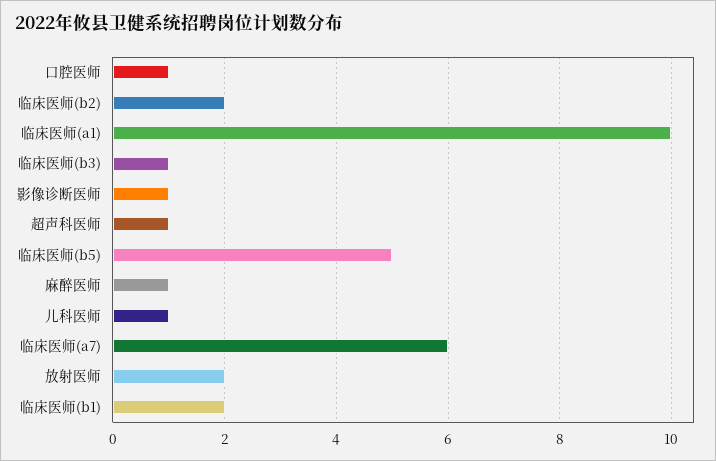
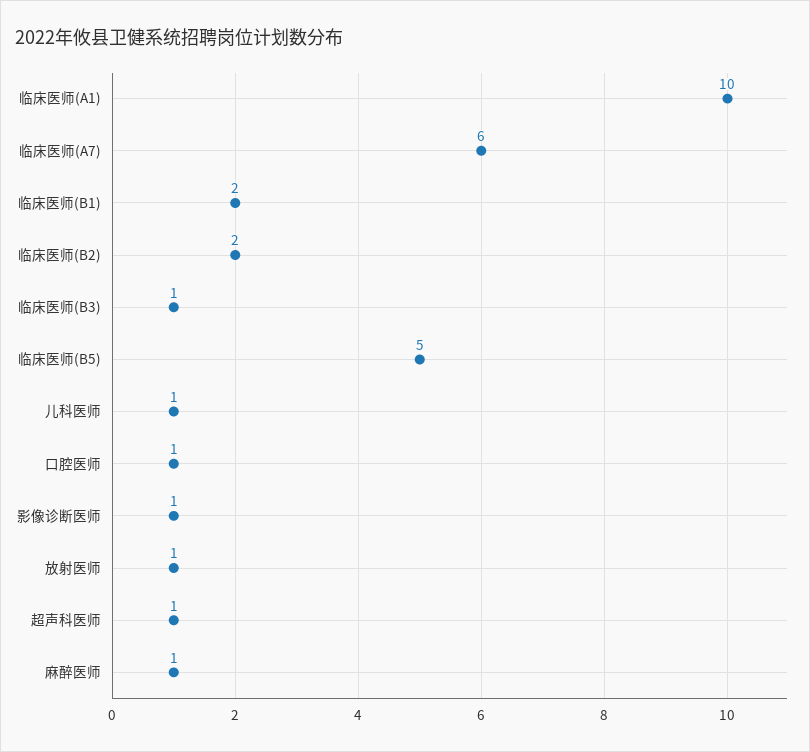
  {
    "口腔医师": 1,
    "临床医师(b2)": 2,
    "临床医师(a1)": 10,
    "临床医师(b3)": 1,
    "影像诊断医师": 1,
    "超声科医师": 1,
    "临床医师(b5)": 5,
    "麻醉医师": 1,
    "儿科医师": 1,
    "临床医师(a7)": 6,
-   "放射医师": 2,
+   "放射医师": 1,
    "临床医师(b1)": 2
  }

